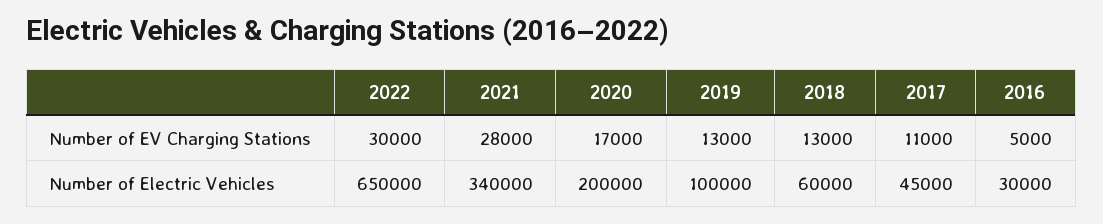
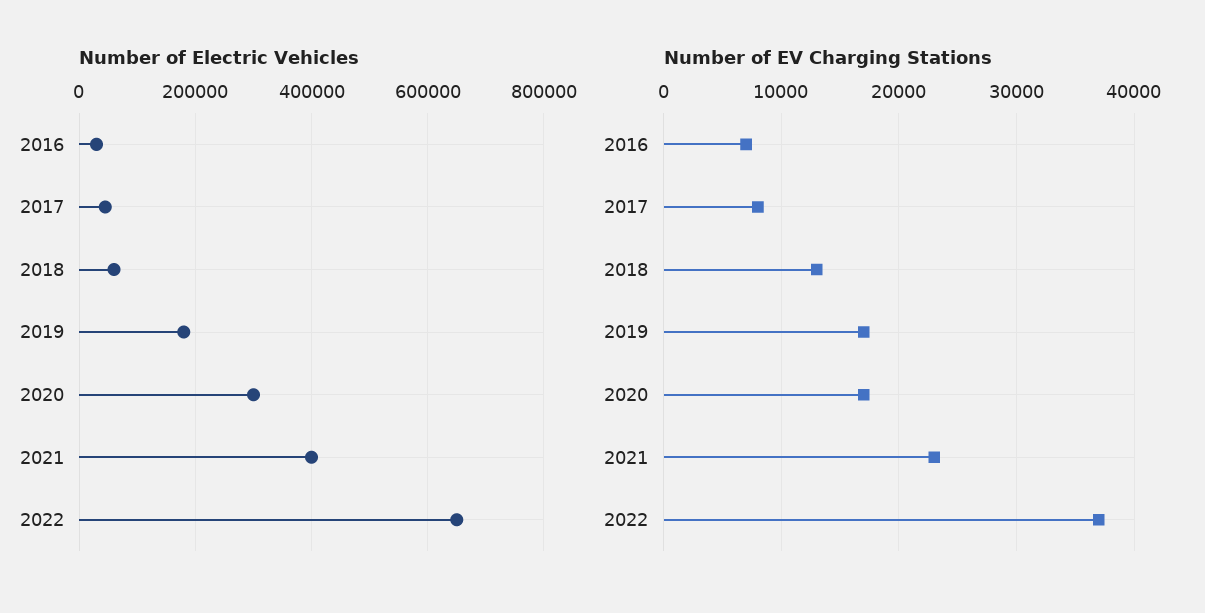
  {
    "Number of EV Charging Stations": {
-     "2022": 30000,
+     "2022": 37000,
-     "2021": 28000,
+     "2021": 23000,
      "2020": 17000,
-     "2019": 13000,
+     "2019": 17000,
      "2018": 13000,
-     "2017": 11000,
+     "2017": 8000,
-     "2016": 5000
+     "2016": 7000
    },
    "Number of Electric Vehicles": {
      "2022": 650000,
-     "2021": 340000,
+     "2021": 400000,
-     "2020": 200000,
+     "2020": 300000,
-     "2019": 100000,
+     "2019": 180000,
      "2018": 60000,
      "2017": 45000,
      "2016": 30000
    }
  }

